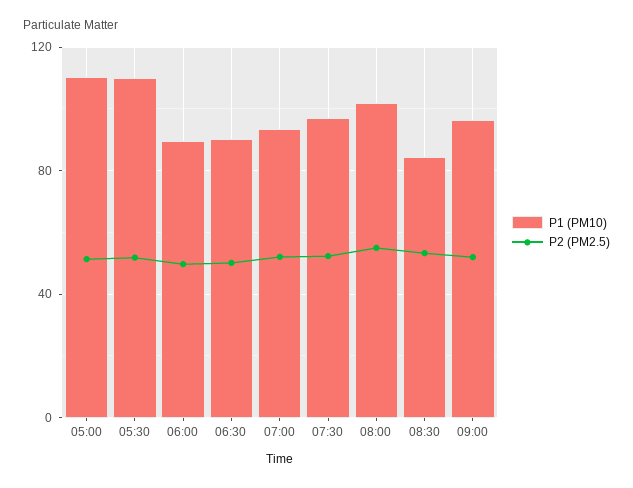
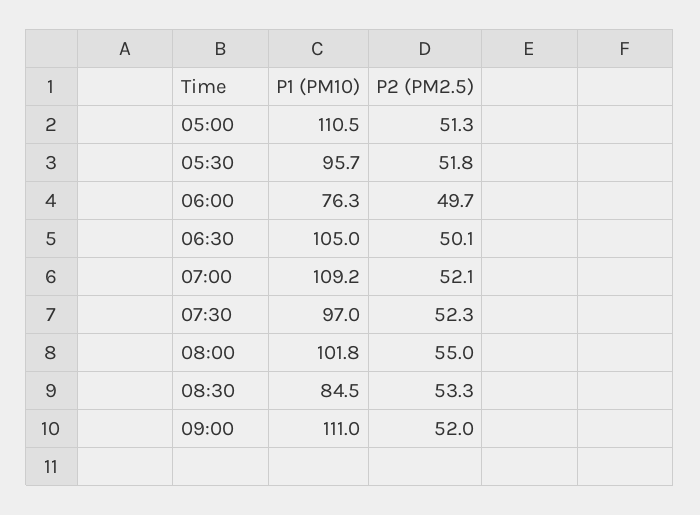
  {
    "P1 (PM10)": {
      "05:00": 110.5,
-     "05:30": 110,
+     "05:30": 95.7,
-     "06:00": 90,
+     "06:00": 76.3,
-     "06:30": 90,
+     "06:30": 105,
-     "07:00": 95,
+     "07:00": 109.2,
      "07:30": 97,
      "08:00": 101.8,
      "08:30": 84.5,
-     "09:00": 95
+     "09:00": 111
    },
    "P2 (PM2.5)": {
      "05:00": 51.3,
      "05:30": 51.8,
      "06:00": 49.7,
      "06:30": 50.1,
      "07:00": 52.1,
      "07:30": 52.3,
      "08:00": 55,
      "08:30": 53.3,
      "09:00": 52
    }
  }

